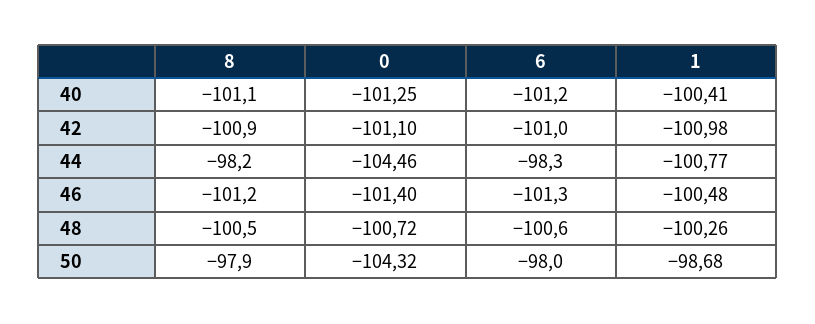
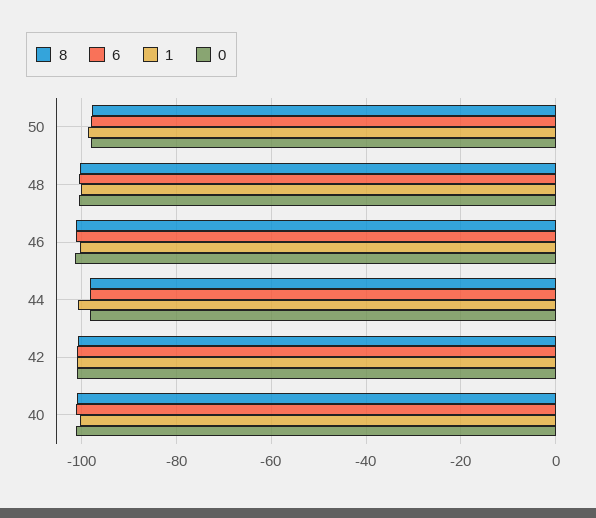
  {
    "8": {
      "40": -101.1,
      "42": -100.9,
      "44": -98.2,
      "46": -101.2,
      "48": -100.5,
      "50": -97.9
    },
    "0": {
      "40": -101.25,
      "42": -101.1,
-     "44": -104.46,
+     "44": -98,
      "46": -101.4,
      "48": -100.72,
-     "50": -104.32
+     "50": -98
    },
    "6": {
      "40": -101.2,
      "42": -101,
      "44": -98.3,
      "46": -101.3,
      "48": -100.6,
      "50": -98
    },
    "1": {
      "40": -100.41,
      "42": -100.98,
      "44": -100.77,
      "46": -100.48,
      "48": -100.26,
      "50": -98.68
    }
  }

